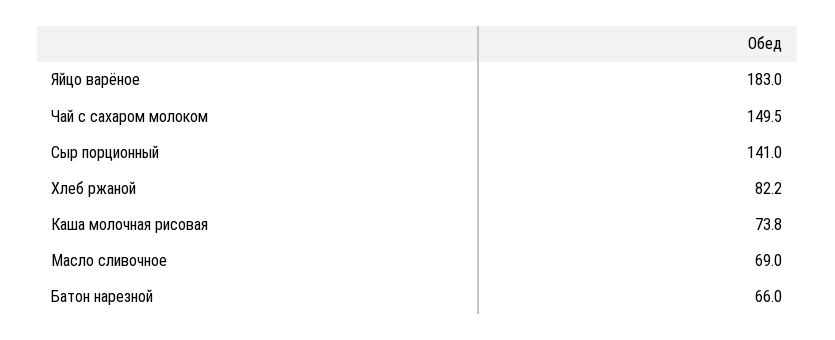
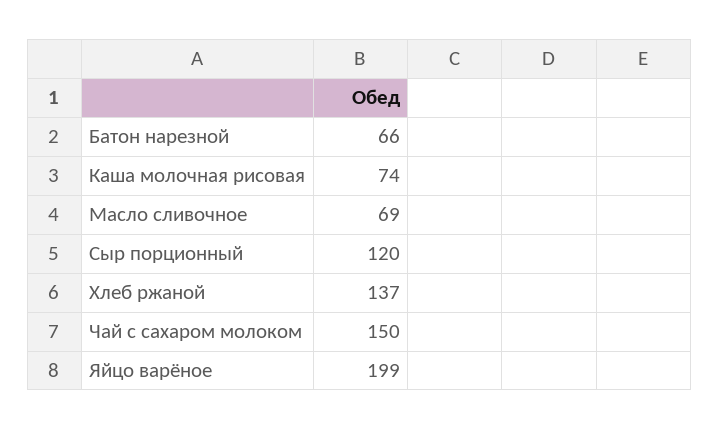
  {
-   "Яйцо варёное": 183,
+   "Яйцо варёное": 199,
    "Чай с сахаром молоком": 149.5,
-   "Сыр порционный": 141,
+   "Сыр порционный": 120,
-   "Хлеб ржаной": 82.2,
+   "Хлеб ржаной": 137,
    "Каша молочная рисовая": 73.8,
    "Масло сливочное": 69,
    "Батон нарезной": 66
  }

